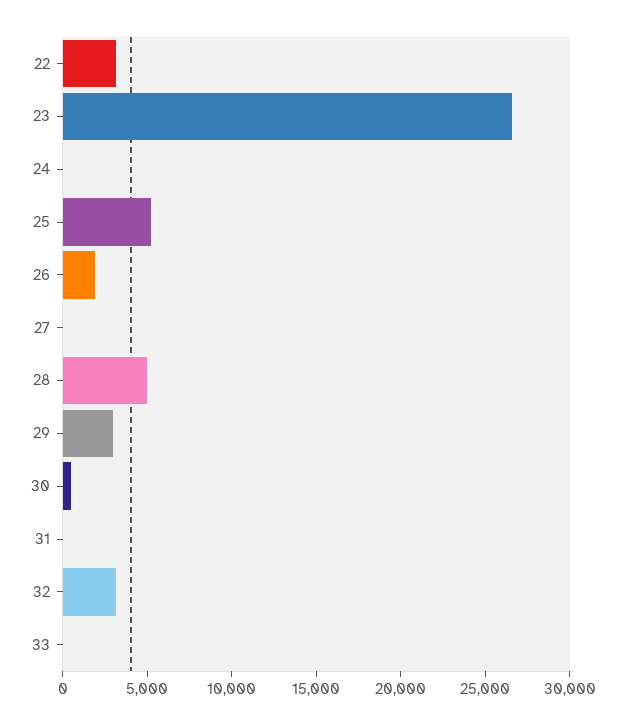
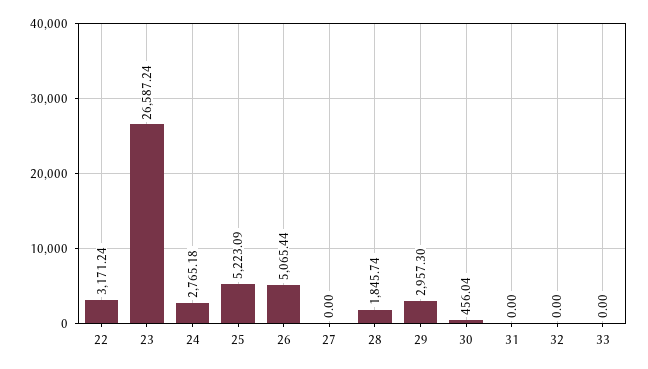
  {
    "22": 3171.24,
    "23": 26587.24,
-   "24": 0,
+   "24": 2765.18,
    "25": 5223.09,
-   "26": 2000,
+   "26": 5065.44,
    "27": 0,
-   "28": 5000,
+   "28": 1845.74,
    "29": 2957.3,
    "30": 456.04,
    "31": 0,
-   "32": 3000,
+   "32": 0,
    "33": 0
  }

